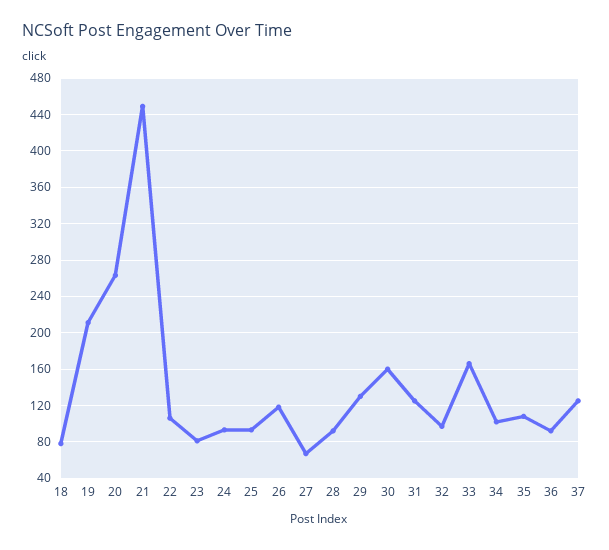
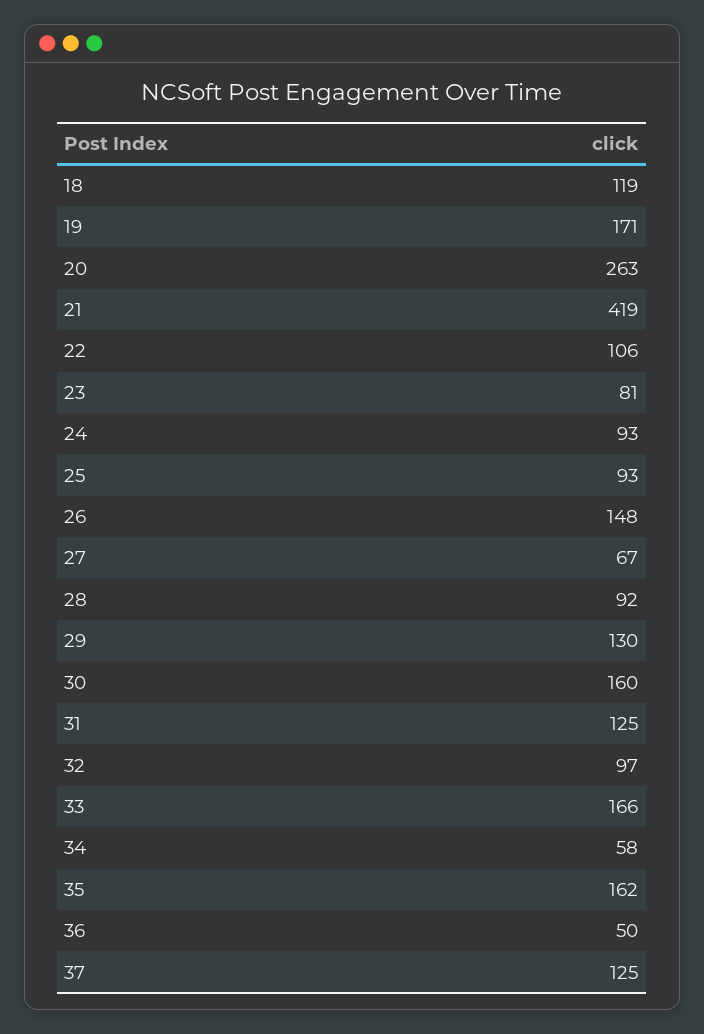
  {
-   "18": 80,
+   "18": 119,
-   "19": 210,
+   "19": 171,
    "20": 263,
-   "21": 450,
+   "21": 419,
    "22": 106,
    "23": 81,
    "24": 93,
    "25": 93,
-   "26": 120,
+   "26": 148,
    "27": 67,
    "28": 92,
    "29": 130,
    "30": 160,
    "31": 125,
    "32": 97,
    "33": 166,
-   "34": 100,
+   "34": 58,
-   "35": 110,
+   "35": 162,
-   "36": 90,
+   "36": 50,
    "37": 125
  }

